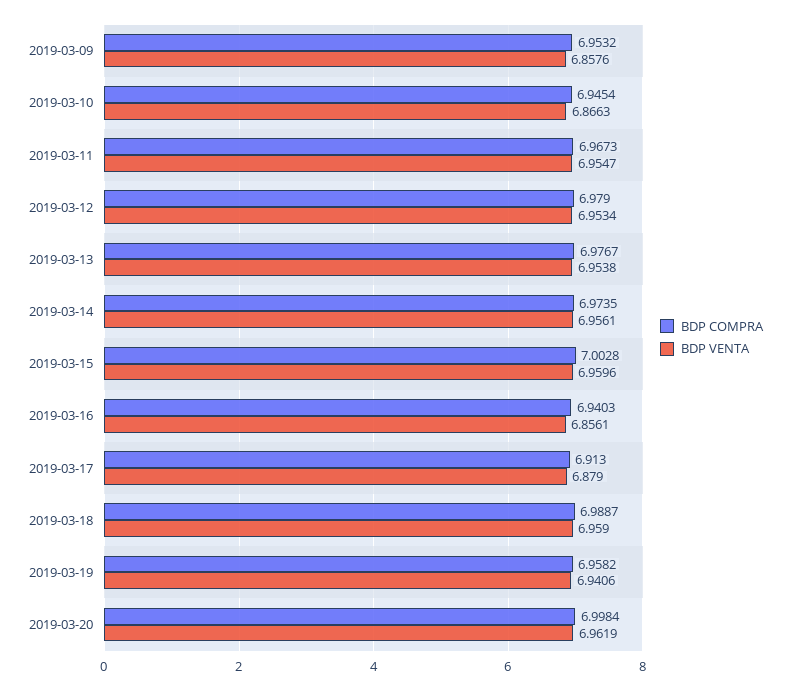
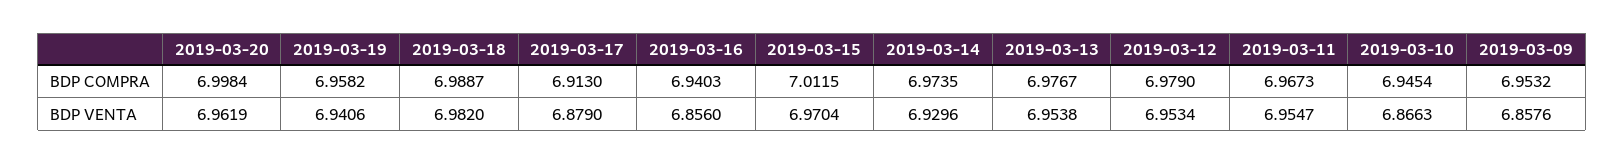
  {
    "BDP COMPRA": {
      "2019-03-09": 6.9532,
      "2019-03-10": 6.9454,
      "2019-03-11": 6.9673,
      "2019-03-12": 6.979,
      "2019-03-13": 6.9767,
      "2019-03-14": 6.9735,
-     "2019-03-15": 7.0028,
+     "2019-03-15": 7.0115,
      "2019-03-16": 6.9403,
      "2019-03-17": 6.913,
      "2019-03-18": 6.9887,
      "2019-03-19": 6.9582,
      "2019-03-20": 6.9984
    },
    "BDP VENTA": {
      "2019-03-09": 6.8576,
      "2019-03-10": 6.8663,
      "2019-03-11": 6.9547,
      "2019-03-12": 6.9534,
      "2019-03-13": 6.9538,
-     "2019-03-14": 6.9561,
+     "2019-03-14": 6.9296,
-     "2019-03-15": 6.9596,
+     "2019-03-15": 6.9704,
-     "2019-03-16": 6.8561,
+     "2019-03-16": 6.856,
      "2019-03-17": 6.879,
-     "2019-03-18": 6.959,
+     "2019-03-18": 6.982,
      "2019-03-19": 6.9406,
      "2019-03-20": 6.9619
    }
  }

